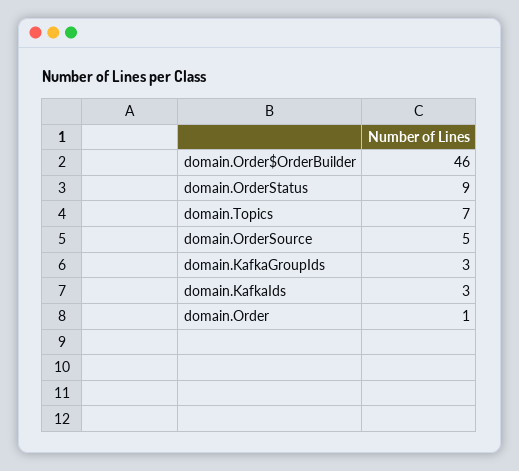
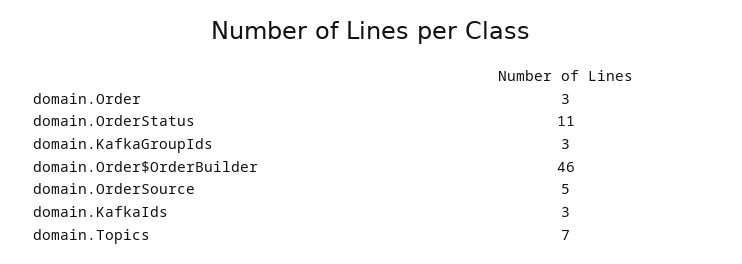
  {
    "domain.Order$OrderBuilder": 46,
-   "domain.OrderStatus": 9,
+   "domain.OrderStatus": 11,
    "domain.Topics": 7,
    "domain.OrderSource": 5,
    "domain.KafkaGroupIds": 3,
    "domain.KafkaIds": 3,
-   "domain.Order": 1
+   "domain.Order": 3
  }

